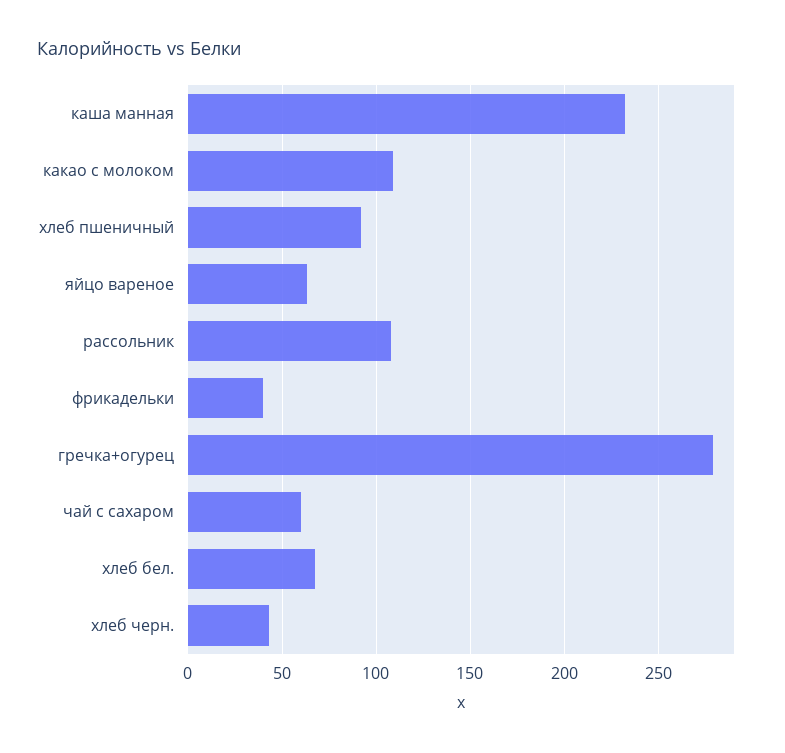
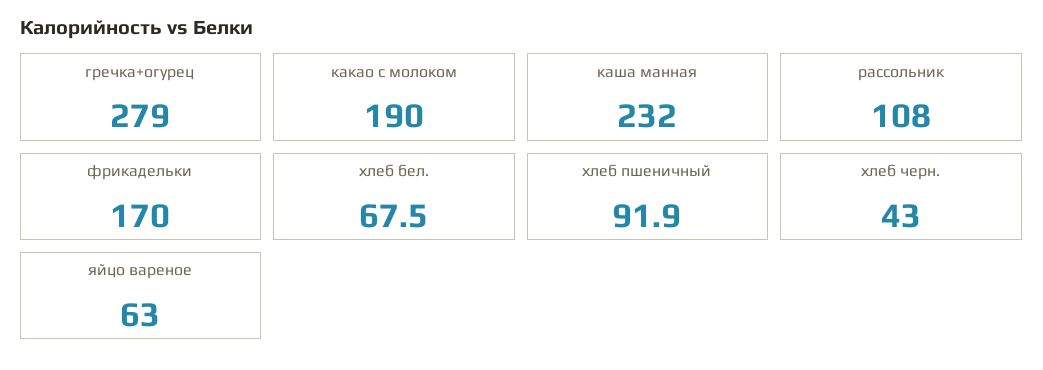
  {
    "каша манная": 232,
-   "какао с молоком": 110,
+   "какао с молоком": 190,
    "хлеб пшеничный": 91.9,
    "яйцо вареное": 63,
    "рассольник": 108,
-   "фрикадельки": 40,
+   "фрикадельки": 170,
    "гречка+огурец": 279,
-   "чай с сахаром": 60,
    "хлеб бел.": 67.5,
    "хлеб черн.": 43
  }

